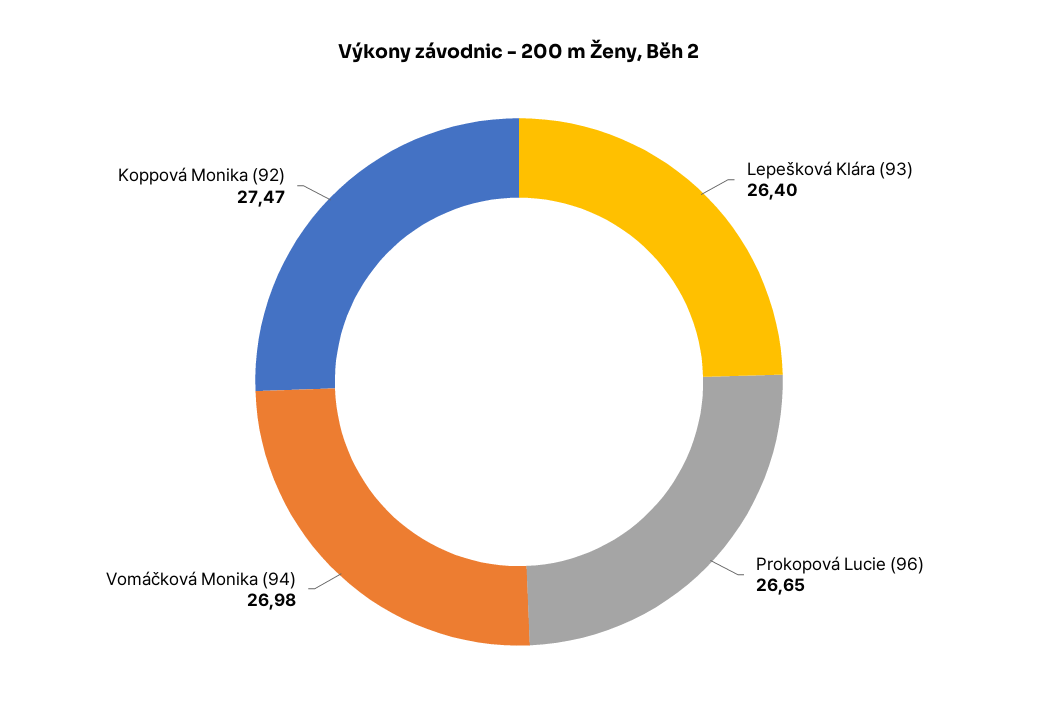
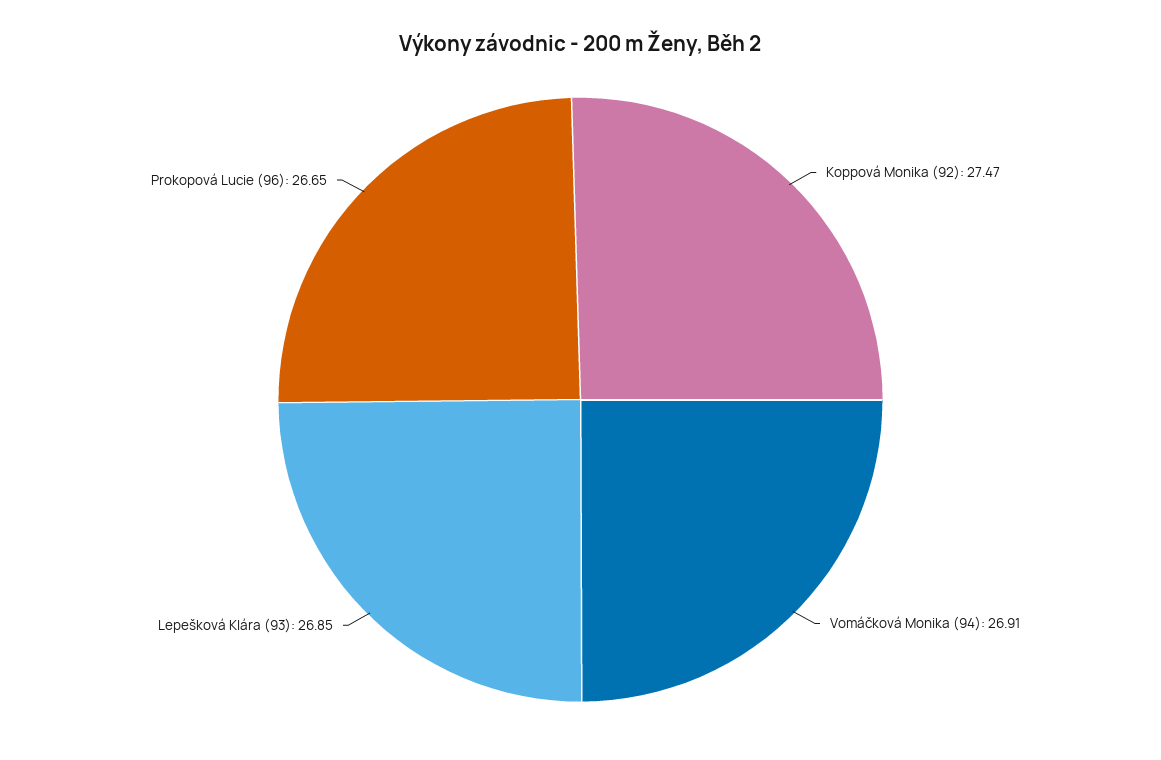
  {
-   "Lepešková Klára (93)": 26.4,
+   "Lepešková Klára (93)": 26.85,
    "Prokopová Lucie (96)": 26.65,
-   "Vomáčková Monika (94)": 26.98,
+   "Vomáčková Monika (94)": 26.91,
    "Koppová Monika (92)": 27.47
  }

